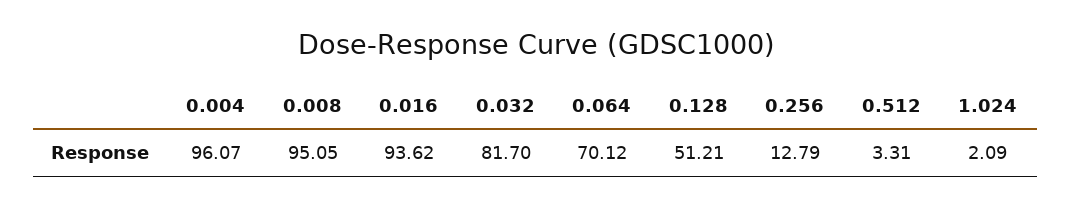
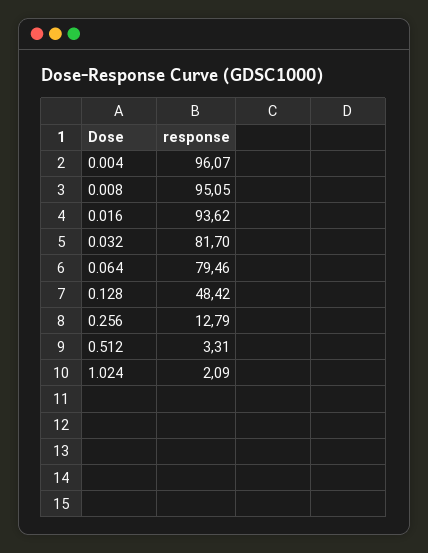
  {
    "0.004": 96.07,
    "0.008": 95.05,
    "0.016": 93.62,
    "0.032": 81.7,
-   "0.064": 70.12,
+   "0.064": 79.46,
-   "0.128": 51.21,
+   "0.128": 48.42,
    "0.256": 12.79,
    "0.512": 3.31,
    "1.024": 2.09
  }

